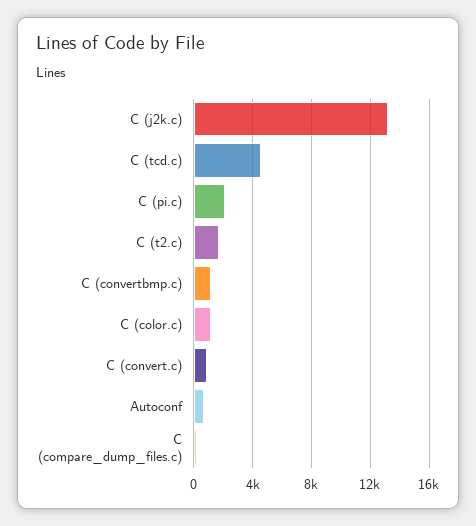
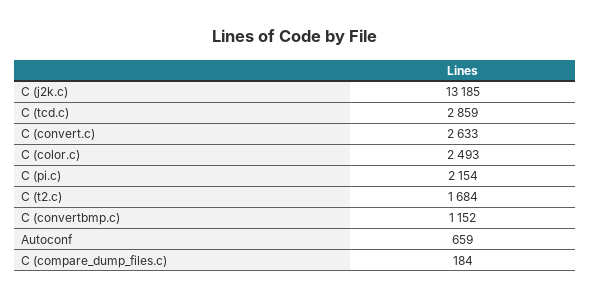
  {
    "C (j2k.c)": 13185,
-   "C (tcd.c)": 4500,
+   "C (tcd.c)": 2859,
    "C (pi.c)": 2154,
    "C (t2.c)": 1684,
    "C (convertbmp.c)": 1152,
-   "C (color.c)": 1000,
+   "C (color.c)": 2493,
-   "C (convert.c)": 1000,
+   "C (convert.c)": 2633,
    "Autoconf": 659,
    "C (compare_dump_files.c)": 184
  }

